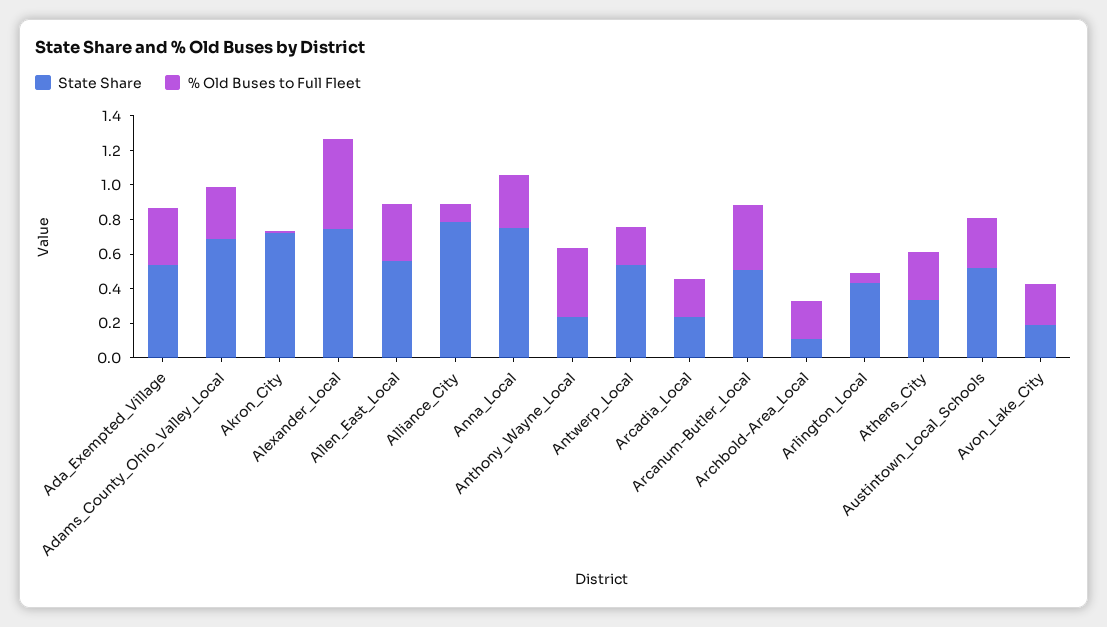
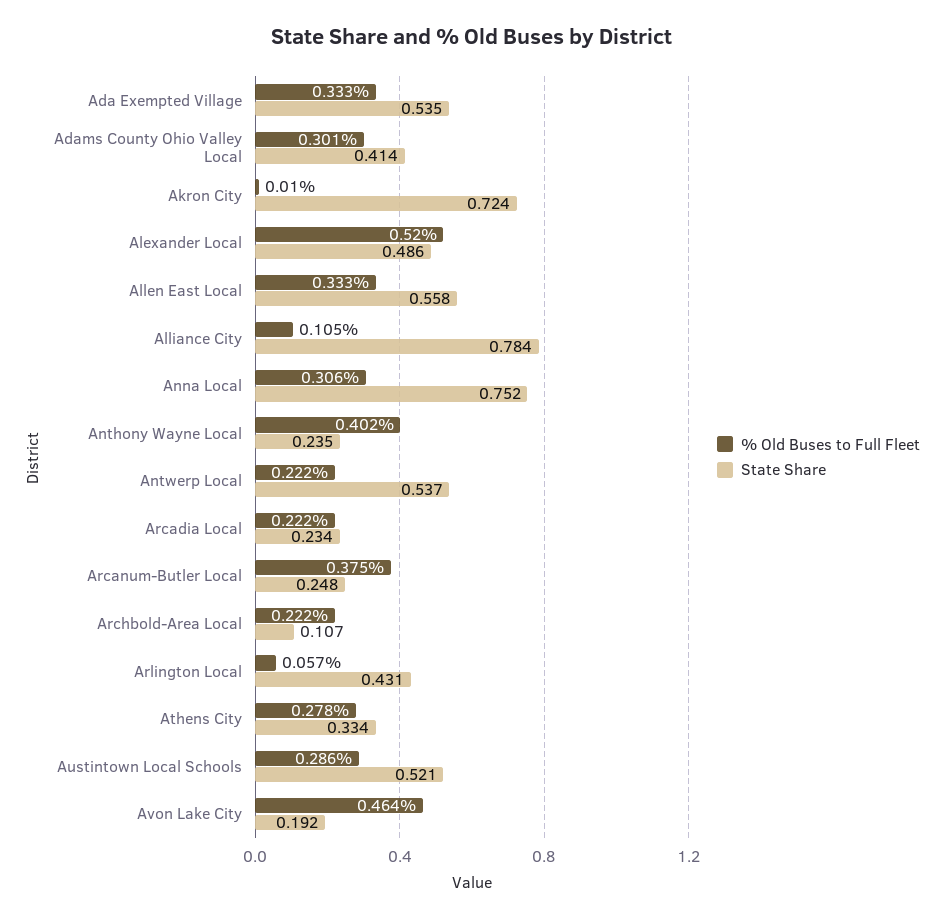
  {
    "State Share": {
      "Ada_Exempted_Village": 0.535,
-     "Adams_County_Ohio_Valley_Local": 0.7,
+     "Adams_County_Ohio_Valley_Local": 0.414,
      "Akron_City": 0.724,
-     "Alexander_Local": 0.75,
+     "Alexander_Local": 0.486,
      "Allen_East_Local": 0.558,
      "Alliance_City": 0.784,
      "Anna_Local": 0.752,
      "Anthony_Wayne_Local": 0.235,
      "Antwerp_Local": 0.537,
      "Arcadia_Local": 0.234,
-     "Arcanum-Butler_Local": 0.5,
+     "Arcanum-Butler_Local": 0.248,
      "Archbold-Area_Local": 0.107,
      "Arlington_Local": 0.431,
      "Athens_City": 0.334,
      "Austintown_Local_Schools": 0.521,
      "Avon_Lake_City": 0.192
    },
    "% Old Buses to Full Fleet": {
      "Ada_Exempted_Village": 0.333,
      "Adams_County_Ohio_Valley_Local": 0.301,
      "Akron_City": 0.01,
      "Alexander_Local": 0.52,
      "Allen_East_Local": 0.333,
      "Alliance_City": 0.105,
      "Anna_Local": 0.306,
      "Anthony_Wayne_Local": 0.402,
      "Antwerp_Local": 0.222,
      "Arcadia_Local": 0.222,
      "Arcanum-Butler_Local": 0.375,
      "Archbold-Area_Local": 0.222,
      "Arlington_Local": 0.057,
      "Athens_City": 0.278,
      "Austintown_Local_Schools": 0.286,
-     "Avon_Lake_City": 0.25
+     "Avon_Lake_City": 0.464
    }
  }

